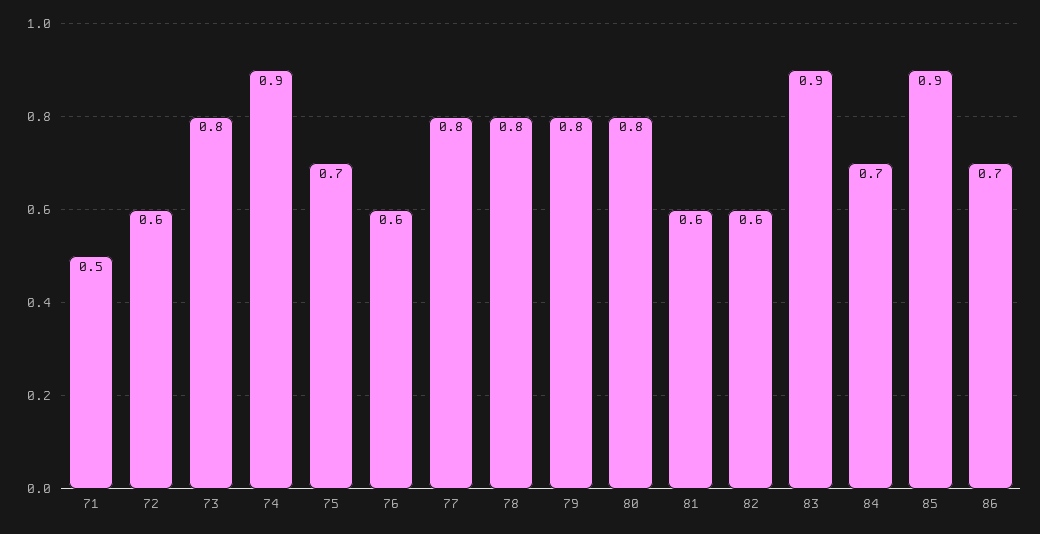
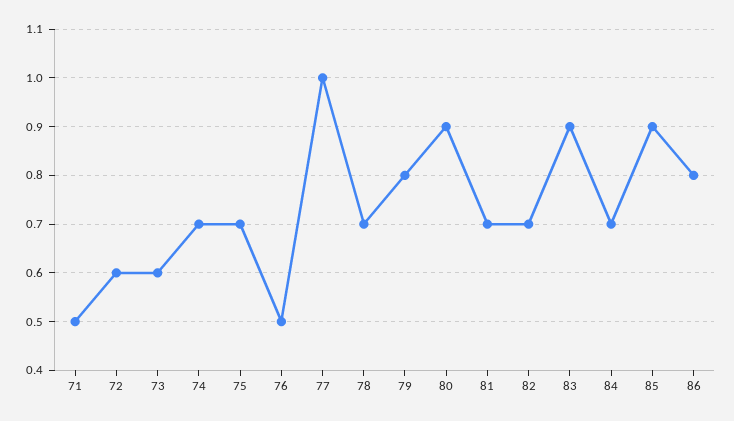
  {
    "71": 0.5,
    "72": 0.6,
-   "73": 0.8,
+   "73": 0.6,
-   "74": 0.9,
+   "74": 0.7,
    "75": 0.7,
-   "76": 0.6,
+   "76": 0.5,
-   "77": 0.8,
+   "77": 1,
-   "78": 0.8,
+   "78": 0.7,
    "79": 0.8,
-   "80": 0.8,
+   "80": 0.9,
-   "81": 0.6,
+   "81": 0.7,
-   "82": 0.6,
+   "82": 0.7,
    "83": 0.9,
    "84": 0.7,
    "85": 0.9,
-   "86": 0.7
+   "86": 0.8
  }

